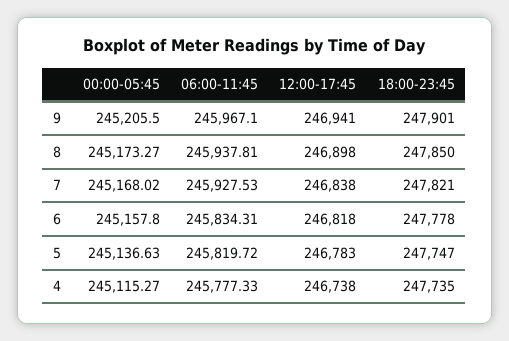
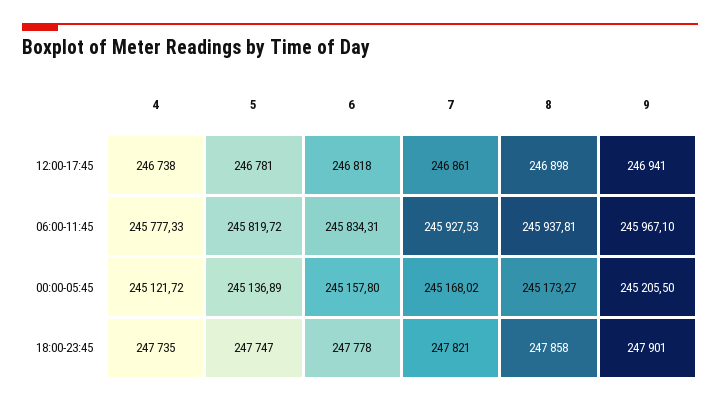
  {
    "00:00-05:45": {
      "9": 245205.5,
      "8": 245173.27,
      "7": 245168.02,
      "6": 245157.8,
-     "5": 245136.63,
+     "5": 245136.89,
-     "4": 245115.27
+     "4": 245121.72
    },
    "06:00-11:45": {
      "9": 245967.1,
      "8": 245937.81,
      "7": 245927.53,
      "6": 245834.31,
      "5": 245819.72,
      "4": 245777.33
    },
    "12:00-17:45": {
      "9": 246941,
      "8": 246898,
-     "7": 246838,
+     "7": 246861,
      "6": 246818,
-     "5": 246783,
+     "5": 246781,
      "4": 246738
    },
    "18:00-23:45": {
      "9": 247901,
-     "8": 247850,
+     "8": 247858,
      "7": 247821,
      "6": 247778,
      "5": 247747,
      "4": 247735
    }
  }

